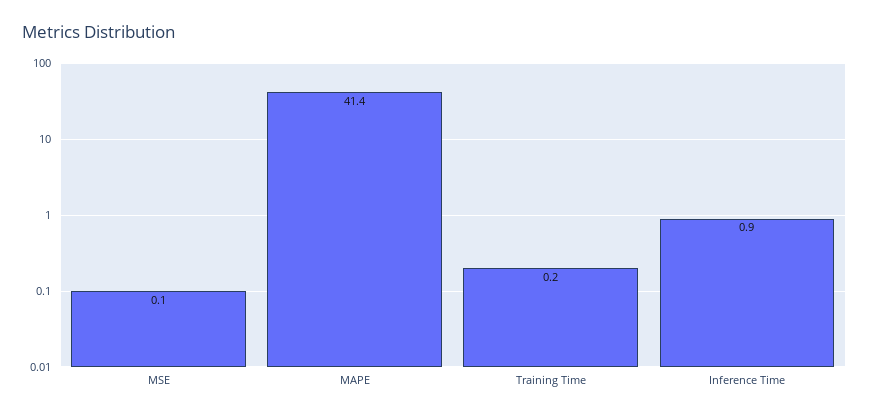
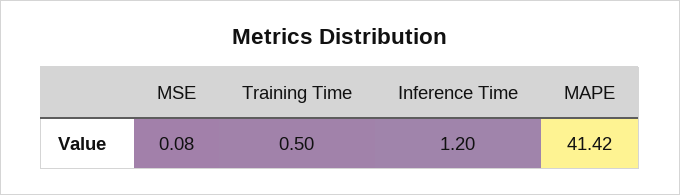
  {
    "MSE": 0.08,
    "MAPE": 41.42,
-   "Training Time": 0.2,
+   "Training Time": 0.5,
-   "Inference Time": 0.9
+   "Inference Time": 1.2
  }

